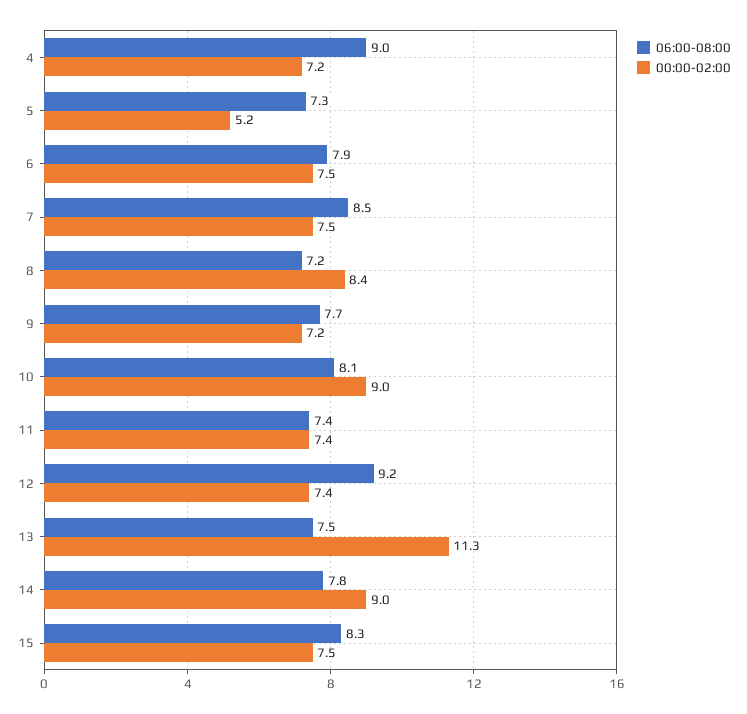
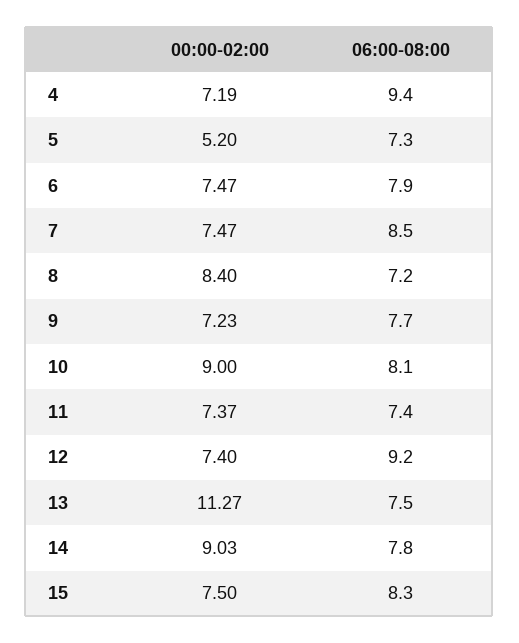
  {
    "06:00-08:00": {
-     "4": 9,
+     "4": 9.4,
      "5": 7.3,
      "6": 7.9,
      "7": 8.5,
      "8": 7.2,
      "9": 7.7,
      "10": 8.1,
      "11": 7.4,
      "12": 9.2,
      "13": 7.5,
      "14": 7.8,
      "15": 8.3
    },
    "00:00-02:00": {
      "4": 7.19,
      "5": 5.2,
      "6": 7.47,
      "7": 7.47,
      "8": 8.4,
      "9": 7.23,
      "10": 9,
      "11": 7.37,
      "12": 7.4,
      "13": 11.27,
      "14": 9.03,
      "15": 7.5
    }
  }

